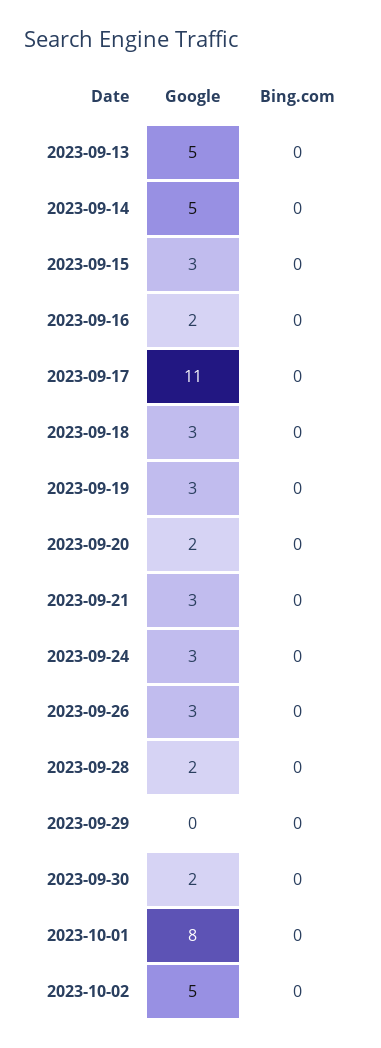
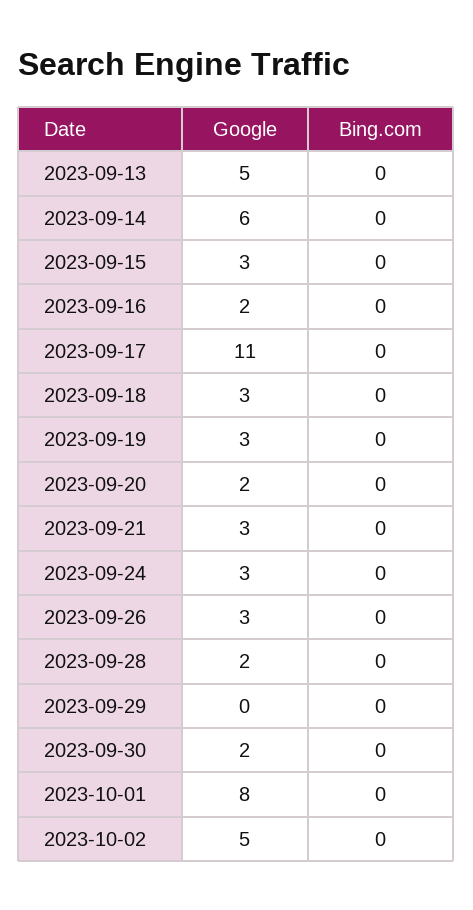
  {
    "Google": {
      "2023-09-13": 5,
-     "2023-09-14": 5,
+     "2023-09-14": 6,
      "2023-09-15": 3,
      "2023-09-16": 2,
      "2023-09-17": 11,
      "2023-09-18": 3,
      "2023-09-19": 3,
      "2023-09-20": 2,
      "2023-09-21": 3,
      "2023-09-24": 3,
      "2023-09-26": 3,
      "2023-09-28": 2,
      "2023-09-29": 0,
      "2023-09-30": 2,
      "2023-10-01": 8,
      "2023-10-02": 5
    },
    "Bing.com": {
      "2023-09-13": 0,
      "2023-09-14": 0,
      "2023-09-15": 0,
      "2023-09-16": 0,
      "2023-09-17": 0,
      "2023-09-18": 0,
      "2023-09-19": 0,
      "2023-09-20": 0,
      "2023-09-21": 0,
      "2023-09-24": 0,
      "2023-09-26": 0,
      "2023-09-28": 0,
      "2023-09-29": 0,
      "2023-09-30": 0,
      "2023-10-01": 0,
      "2023-10-02": 0
    }
  }

